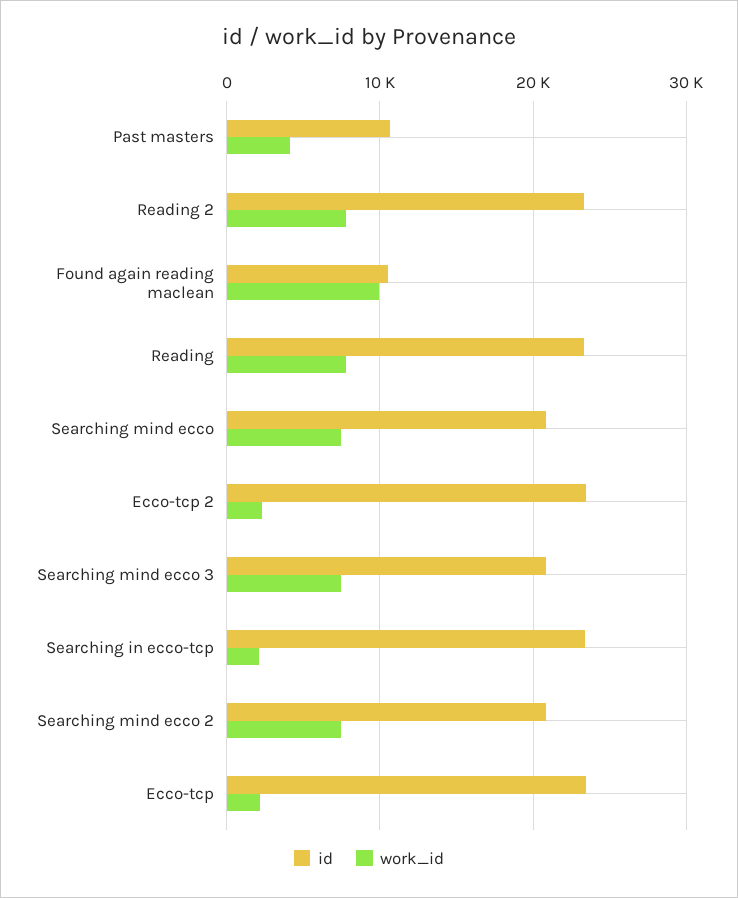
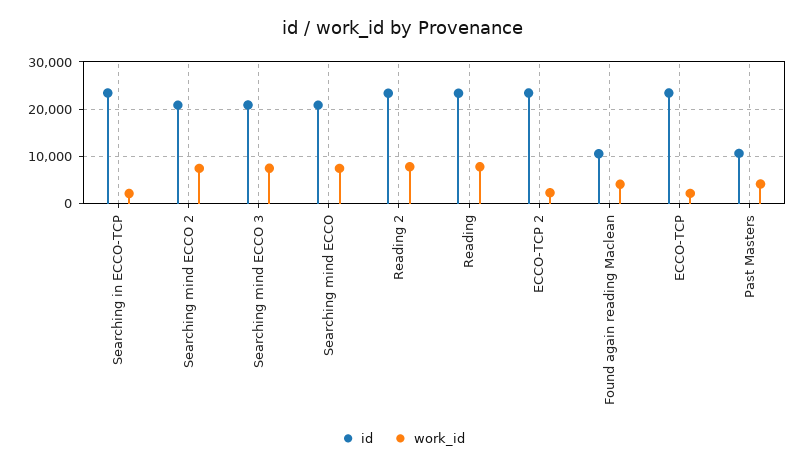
  {
    "id": {
      "Past masters": 11000,
      "Reading 2": 23000,
      "Found again reading maclean": 11000,
      "Reading": 23000,
      "Searching mind ecco": 21000,
      "Ecco-tcp 2": 23000,
      "Searching mind ecco 3": 21000,
      "Searching in ecco-tcp": 23000,
      "Searching mind ecco 2": 21000,
      "Ecco-tcp": 23000
    },
    "work_id": {
      "Past masters": 4000,
      "Reading 2": 8000,
-     "Found again reading maclean": 10000,
+     "Found again reading maclean": 4000,
      "Reading": 8000,
      "Searching mind ecco": 7000,
      "Ecco-tcp 2": 2000,
      "Searching mind ecco 3": 7000,
      "Searching in ecco-tcp": 2000,
      "Searching mind ecco 2": 7000,
      "Ecco-tcp": 2000
    }
  }

